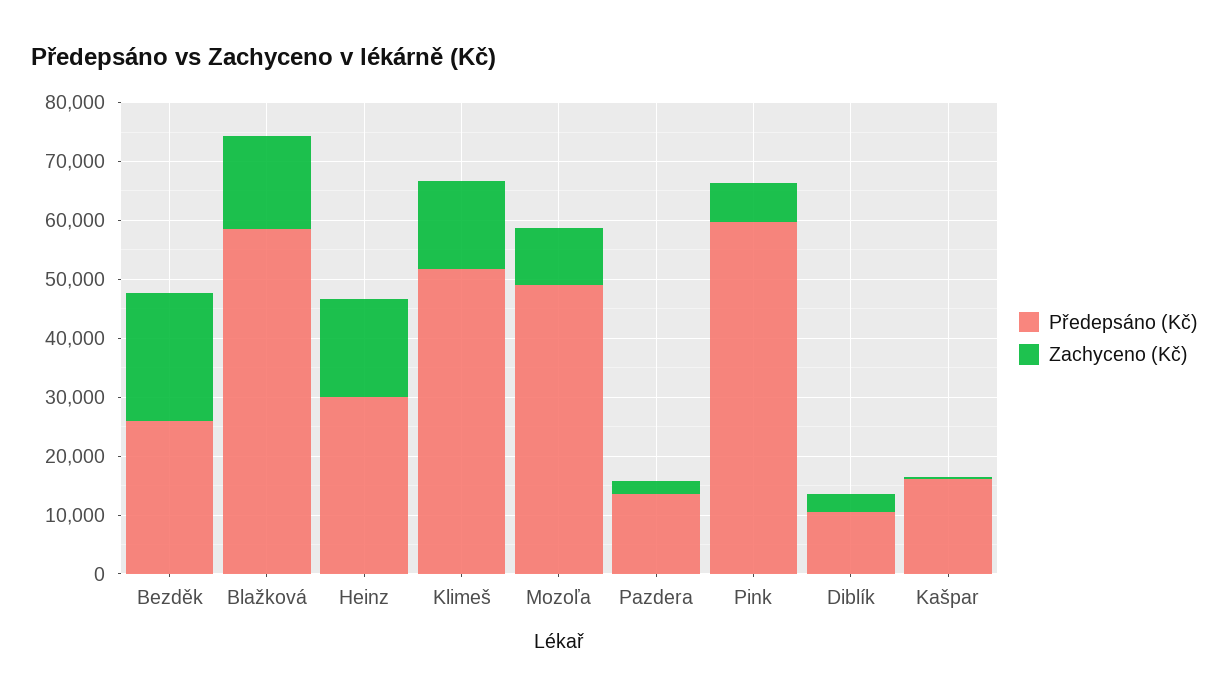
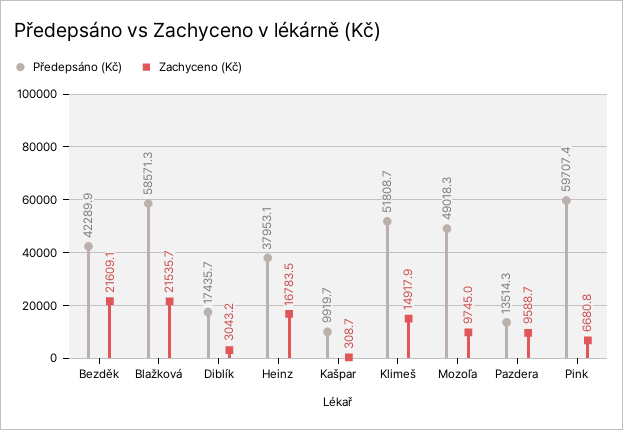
  {
    "Předepsáno (Kč)": {
-     "Bezděk": 26000,
+     "Bezděk": 42289.9,
      "Blažková": 58571.3,
-     "Heinz": 30000,
+     "Heinz": 37953.1,
      "Klimeš": 51808.7,
      "Mozoľa": 49018.3,
      "Pazdera": 13514.3,
      "Pink": 59707.4,
-     "Diblík": 10000,
+     "Diblík": 17435.7,
-     "Kašpar": 16000
+     "Kašpar": 9919.7
    },
    "Zachyceno (Kč)": {
      "Bezděk": 21609.1,
-     "Blažková": 16000,
+     "Blažková": 21535.7,
      "Heinz": 16783.5,
      "Klimeš": 14917.9,
      "Mozoľa": 9745,
-     "Pazdera": 2000,
+     "Pazdera": 9588.7,
      "Pink": 6680.8,
      "Diblík": 3043.2,
      "Kašpar": 308.7
    }
  }

